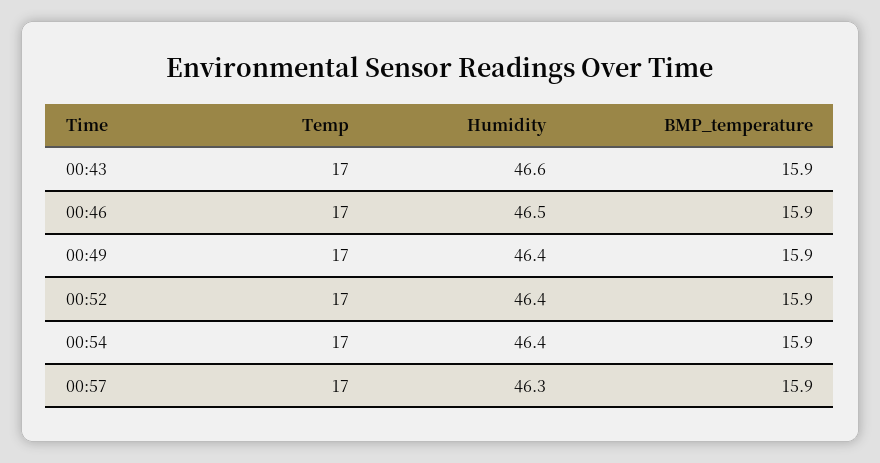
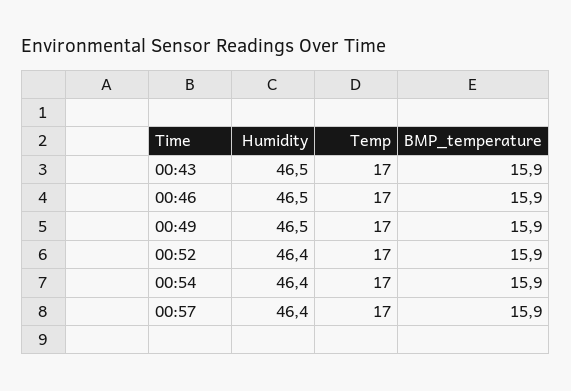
  {
    "Temp": {
      "00:43": 17,
      "00:46": 17,
      "00:49": 17,
      "00:52": 17,
      "00:54": 17,
      "00:57": 17
    },
    "Humidity": {
-     "00:43": 46.6,
+     "00:43": 46.5,
      "00:46": 46.5,
-     "00:49": 46.4,
+     "00:49": 46.5,
      "00:52": 46.4,
      "00:54": 46.4,
-     "00:57": 46.3
+     "00:57": 46.4
    },
    "BMP_temperature": {
      "00:43": 15.9,
      "00:46": 15.9,
      "00:49": 15.9,
      "00:52": 15.9,
      "00:54": 15.9,
      "00:57": 15.9
    }
  }

